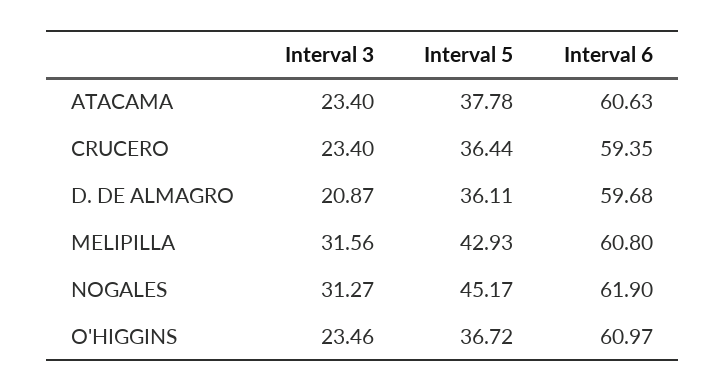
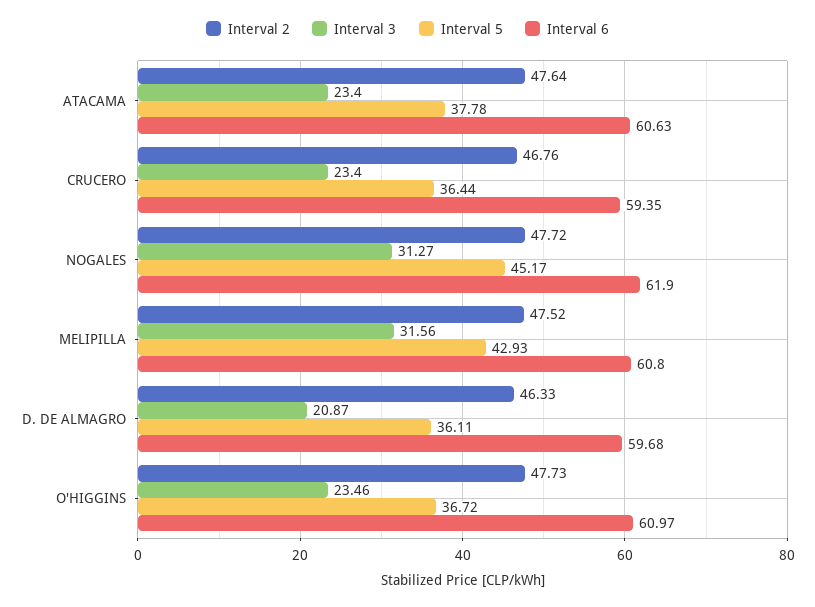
  {
    "Interval 3": {
      "ATACAMA": 23.4,
      "CRUCERO": 23.4,
      "D. DE ALMAGRO": 20.87,
      "MELIPILLA": 31.56,
      "NOGALES": 31.27,
      "O'HIGGINS": 23.46
    },
    "Interval 5": {
      "ATACAMA": 37.78,
      "CRUCERO": 36.44,
      "D. DE ALMAGRO": 36.11,
      "MELIPILLA": 42.93,
      "NOGALES": 45.17,
      "O'HIGGINS": 36.72
    },
    "Interval 6": {
      "ATACAMA": 60.63,
      "CRUCERO": 59.35,
      "D. DE ALMAGRO": 59.68,
      "MELIPILLA": 60.8,
      "NOGALES": 61.9,
      "O'HIGGINS": 60.97
-   }
+   },
+   "Interval 2": {
+     "ATACAMA": 47.64,
+     "CRUCERO": 46.76,
+     "NOGALES": 47.72,
+     "MELIPILLA": 47.52,
+     "D. DE ALMAGRO": 46.33,
+     "O'HIGGINS": 47.73
+   }
  }

